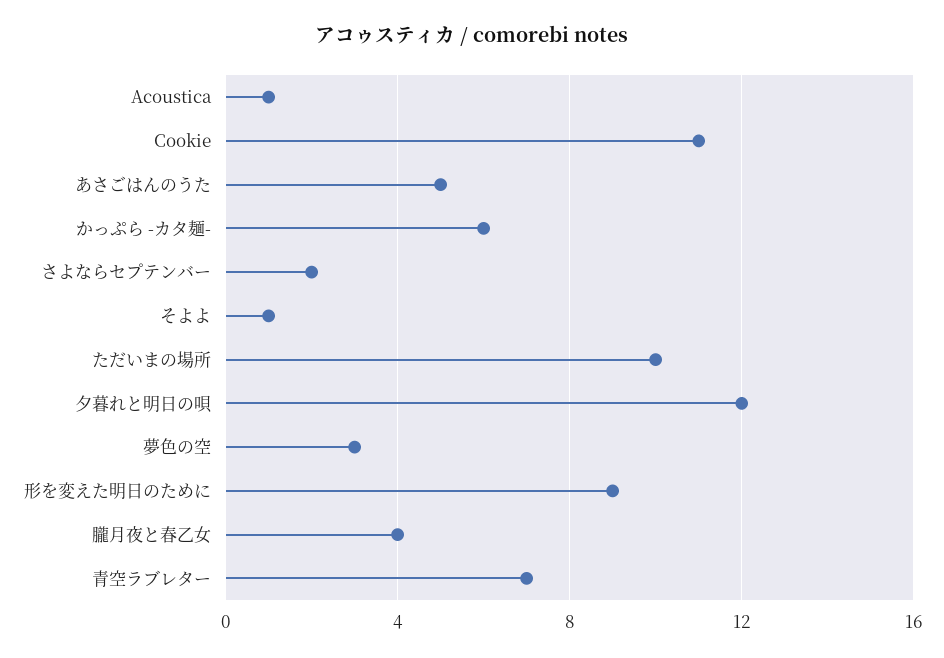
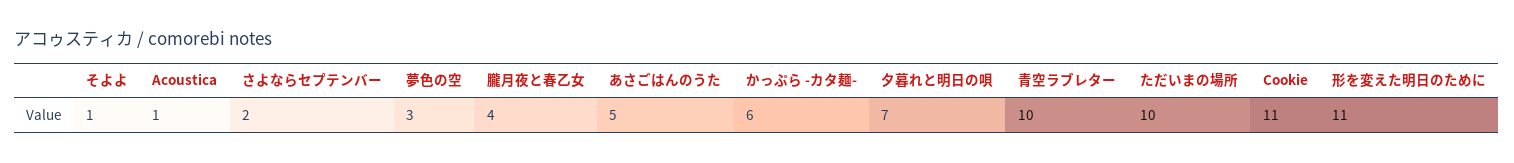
  {
    "Acoustica": 1,
    "Cookie": 11,
    "あさごはんのうた": 5,
    "かっぷら -カタ麺-": 6,
    "さよならセプテンバー": 2,
    "そよよ": 1,
    "ただいまの場所": 10,
-   "夕暮れと明日の唄": 12,
+   "夕暮れと明日の唄": 7,
    "夢色の空": 3,
-   "形を変えた明日のために": 9,
+   "形を変えた明日のために": 11,
    "朧月夜と春乙女": 4,
-   "青空ラブレター": 7
+   "青空ラブレター": 10
  }

